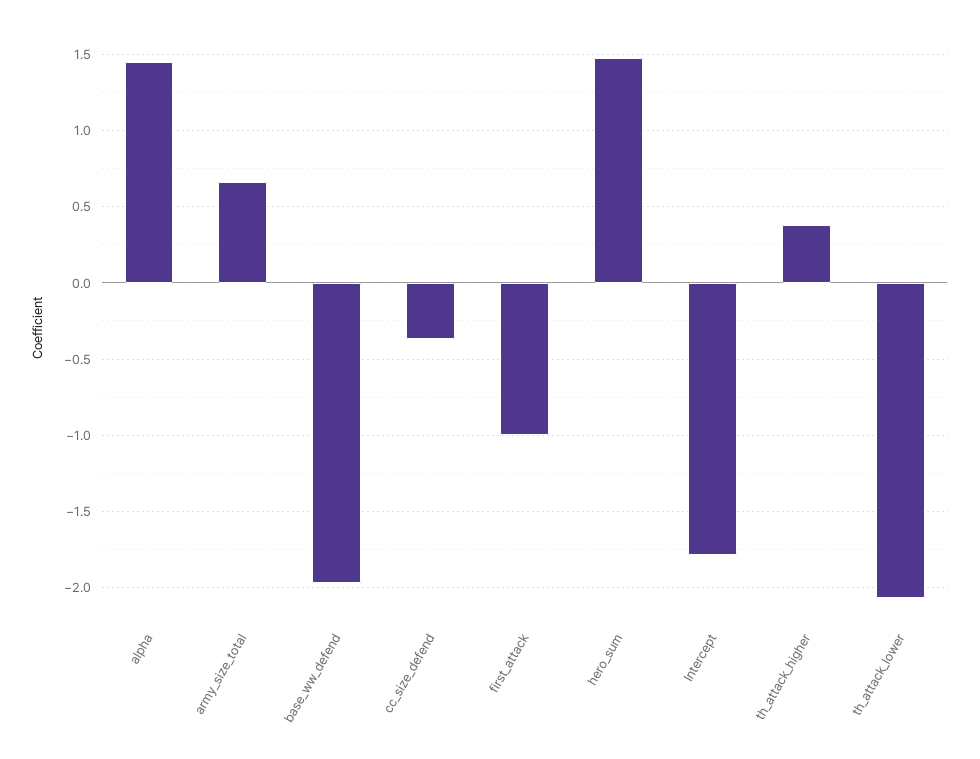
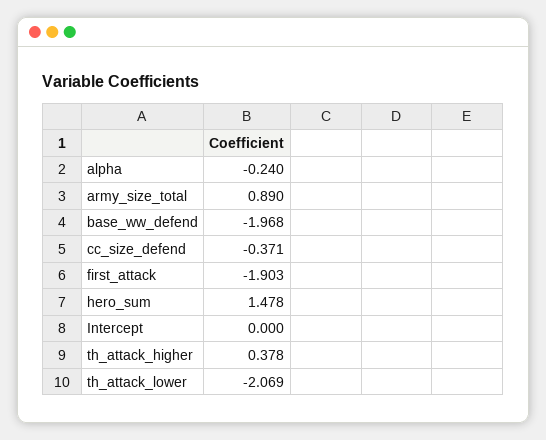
  {
-   "alpha": 1.45,
+   "alpha": -0.24,
-   "army_size_total": 0.65,
+   "army_size_total": 0.89,
    "base_ww_defend": -1.968,
    "cc_size_defend": -0.371,
-   "first_attack": -1,
+   "first_attack": -1.903,
    "hero_sum": 1.478,
-   "Intercept": -1.8,
+   "Intercept": 0,
    "th_attack_higher": 0.378,
    "th_attack_lower": -2.069
  }

